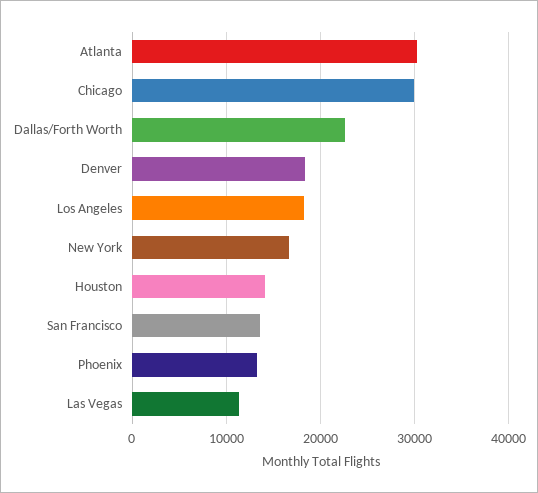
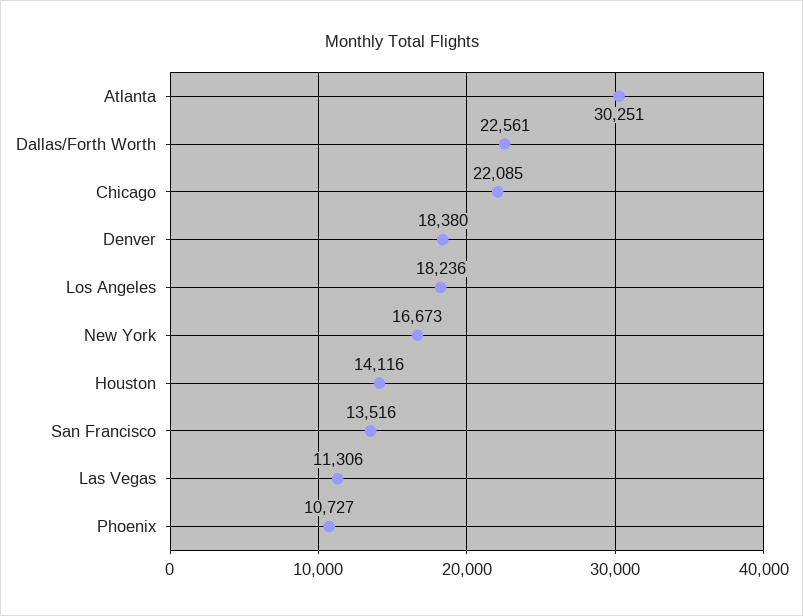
  {
    "Atlanta": 30251,
-   "Chicago": 30000,
+   "Chicago": 22085,
    "Dallas/Forth Worth": 22561,
    "Denver": 18380,
    "Los Angeles": 18236,
    "New York": 16673,
    "Houston": 14116,
    "San Francisco": 13516,
-   "Phoenix": 13000,
+   "Phoenix": 10727,
    "Las Vegas": 11306
  }

